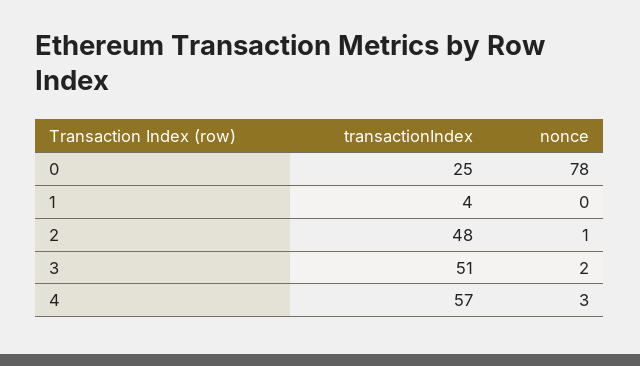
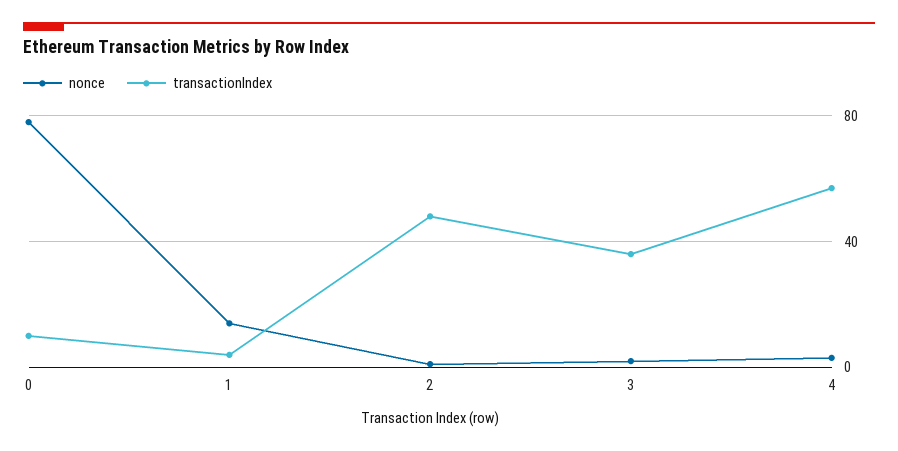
  {
    "transactionIndex": {
-     "0": 25,
+     "0": 10,
      "1": 4,
      "2": 48,
-     "3": 51,
+     "3": 35,
      "4": 57
    },
    "nonce": {
      "0": 78,
-     "1": 0,
+     "1": 15,
      "2": 1,
      "3": 2,
      "4": 3
    }
  }

